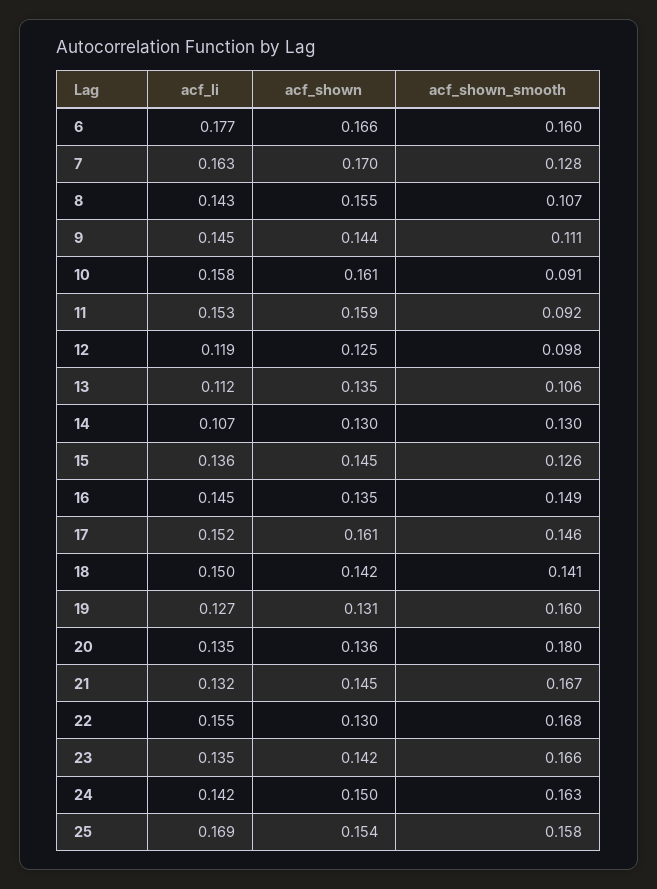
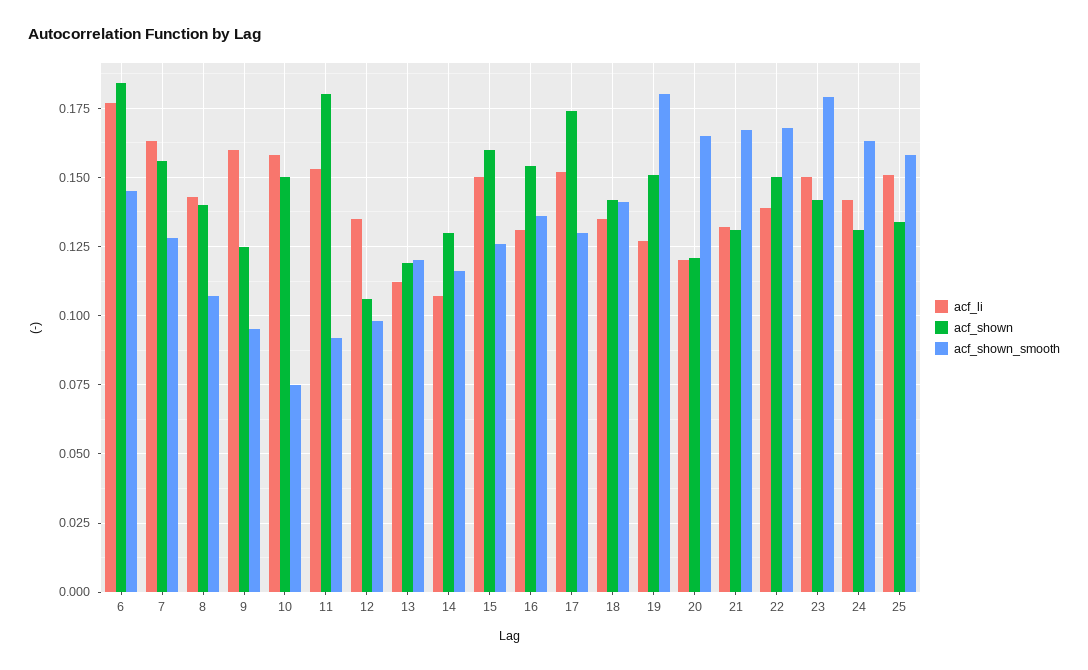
  {
    "acf_li": {
      "6": 0.177,
      "7": 0.163,
      "8": 0.143,
-     "9": 0.145,
+     "9": 0.16,
      "10": 0.158,
      "11": 0.153,
-     "12": 0.119,
+     "12": 0.135,
      "13": 0.112,
      "14": 0.107,
-     "15": 0.136,
+     "15": 0.15,
-     "16": 0.145,
+     "16": 0.13,
      "17": 0.152,
-     "18": 0.15,
+     "18": 0.135,
      "19": 0.127,
-     "20": 0.135,
+     "20": 0.12,
      "21": 0.132,
-     "22": 0.155,
+     "22": 0.14,
-     "23": 0.135,
+     "23": 0.15,
      "24": 0.142,
-     "25": 0.169
+     "25": 0.15
    },
    "acf_shown": {
-     "6": 0.166,
+     "6": 0.185,
-     "7": 0.17,
+     "7": 0.155,
-     "8": 0.155,
+     "8": 0.14,
-     "9": 0.144,
+     "9": 0.125,
-     "10": 0.161,
+     "10": 0.15,
-     "11": 0.159,
+     "11": 0.18,
-     "12": 0.125,
+     "12": 0.105,
-     "13": 0.135,
+     "13": 0.12,
      "14": 0.13,
-     "15": 0.145,
+     "15": 0.16,
-     "16": 0.135,
+     "16": 0.155,
-     "17": 0.161,
+     "17": 0.175,
      "18": 0.142,
-     "19": 0.131,
+     "19": 0.15,
-     "20": 0.136,
+     "20": 0.12,
-     "21": 0.145,
+     "21": 0.13,
-     "22": 0.13,
+     "22": 0.15,
      "23": 0.142,
-     "24": 0.15,
+     "24": 0.13,
-     "25": 0.154
+     "25": 0.135
    },
    "acf_shown_smooth": {
-     "6": 0.16,
+     "6": 0.145,
      "7": 0.128,
      "8": 0.107,
-     "9": 0.111,
+     "9": 0.095,
-     "10": 0.091,
+     "10": 0.075,
      "11": 0.092,
      "12": 0.098,
-     "13": 0.106,
+     "13": 0.12,
-     "14": 0.13,
+     "14": 0.115,
      "15": 0.126,
-     "16": 0.149,
+     "16": 0.135,
-     "17": 0.146,
+     "17": 0.13,
      "18": 0.141,
-     "19": 0.16,
+     "19": 0.18,
-     "20": 0.18,
+     "20": 0.165,
      "21": 0.167,
      "22": 0.168,
-     "23": 0.166,
+     "23": 0.18,
      "24": 0.163,
      "25": 0.158
    }
  }

